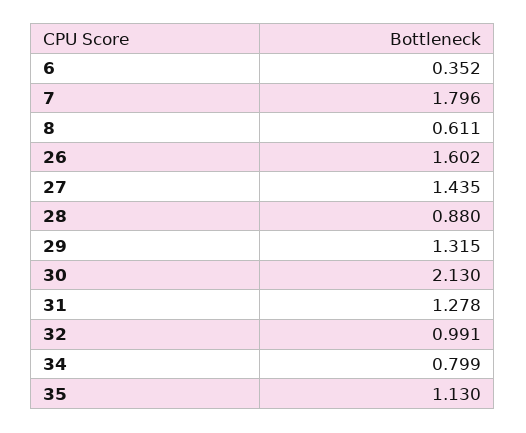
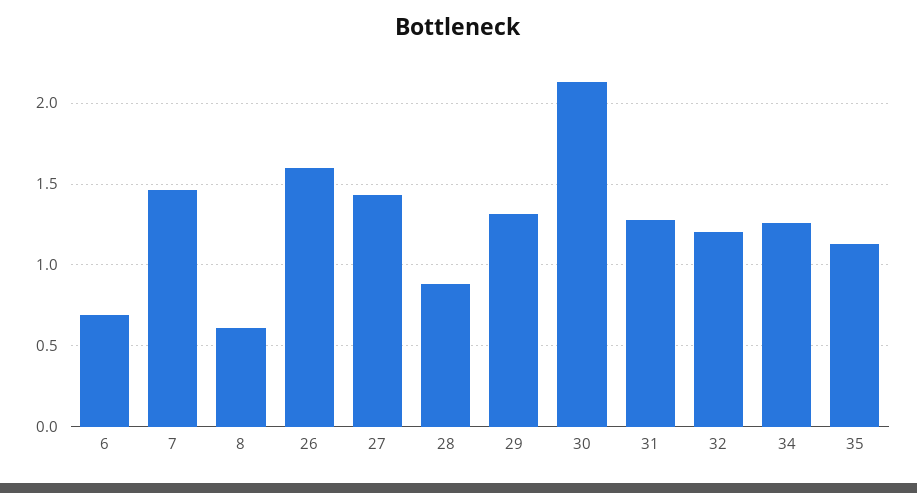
  {
-   "6": 0.352,
+   "6": 0.7,
-   "7": 1.796,
+   "7": 1.45,
    "8": 0.611,
    "26": 1.602,
    "27": 1.435,
    "28": 0.88,
    "29": 1.315,
    "30": 2.13,
    "31": 1.278,
-   "32": 0.991,
+   "32": 1.2,
-   "34": 0.799,
+   "34": 1.25,
    "35": 1.13
  }

